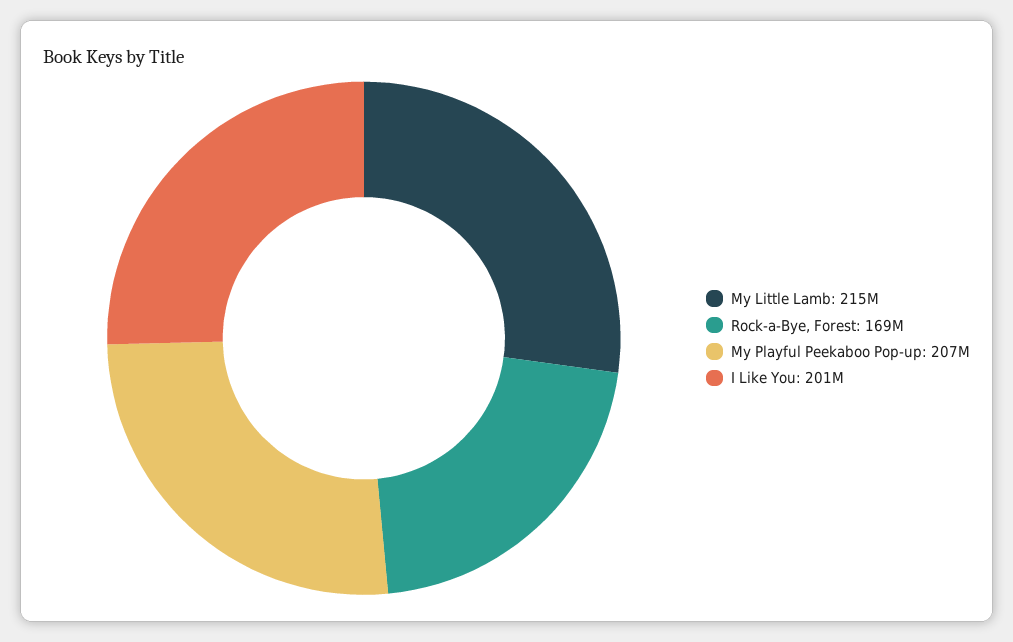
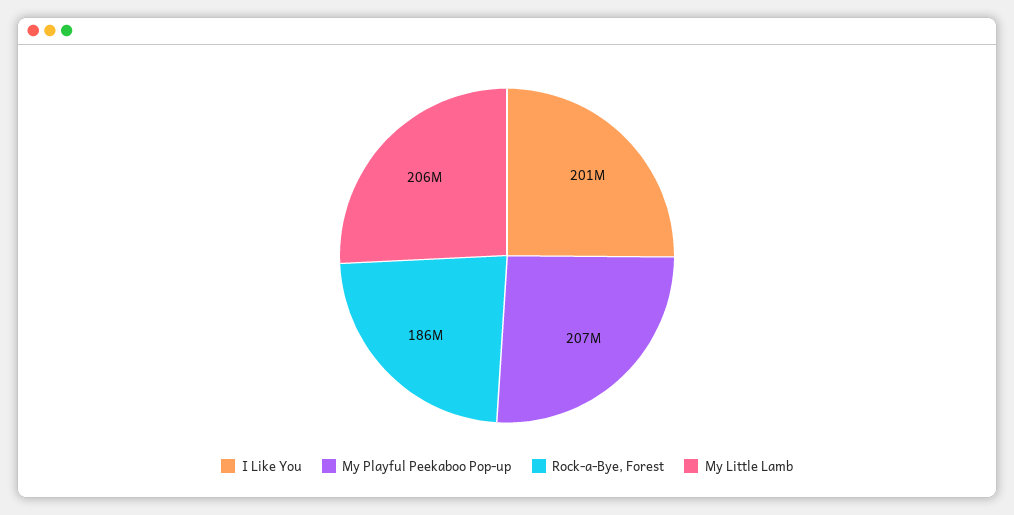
  {
-   "My Little Lamb": 215000000,
+   "My Little Lamb": 206000000,
-   "Rock-a-Bye, Forest": 169000000,
+   "Rock-a-Bye, Forest": 186000000,
    "My Playful Peekaboo Pop-up": 207000000,
    "I Like You": 201000000
  }

